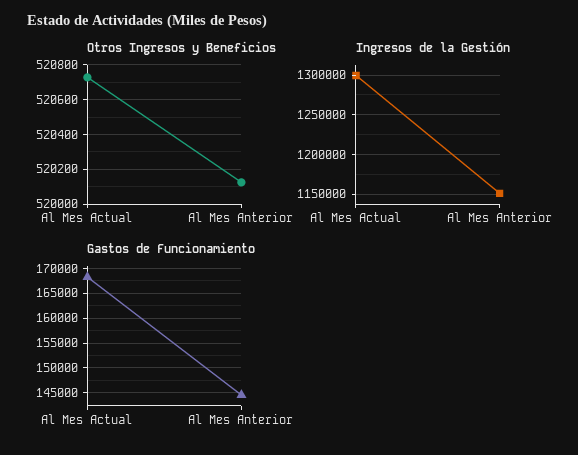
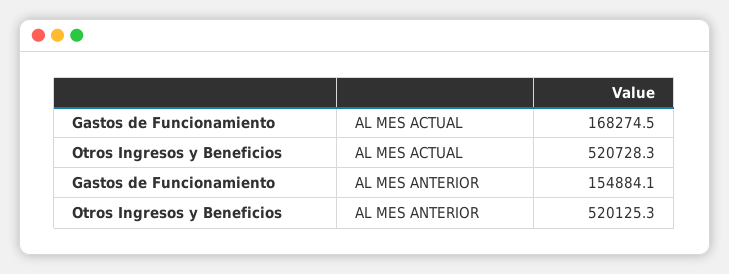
  {
    "Otros Ingresos y Beneficios": {
      "Al Mes Actual": 520728.3,
      "Al Mes Anterior": 520125.3
    },
-   "Ingresos de la Gestión": {
-     "Al Mes Actual": 1300000,
-     "Al Mes Anterior": 1150000
-   },
    "Gastos de Funcionamiento": {
      "Al Mes Actual": 168274.5,
-     "Al Mes Anterior": 145000
+     "Al Mes Anterior": 154884.1
    }
  }

